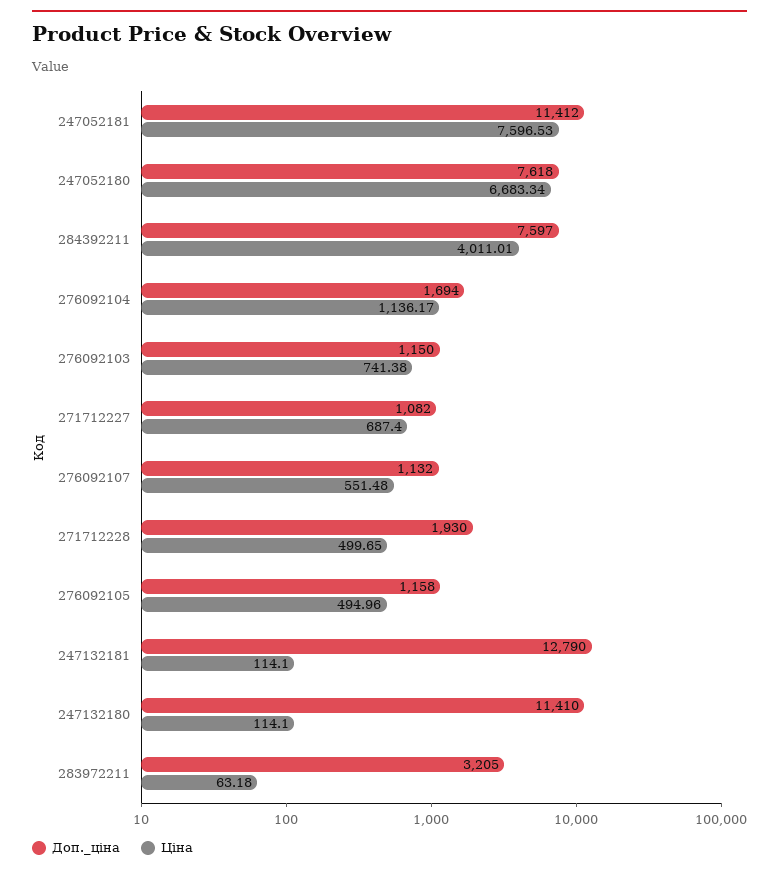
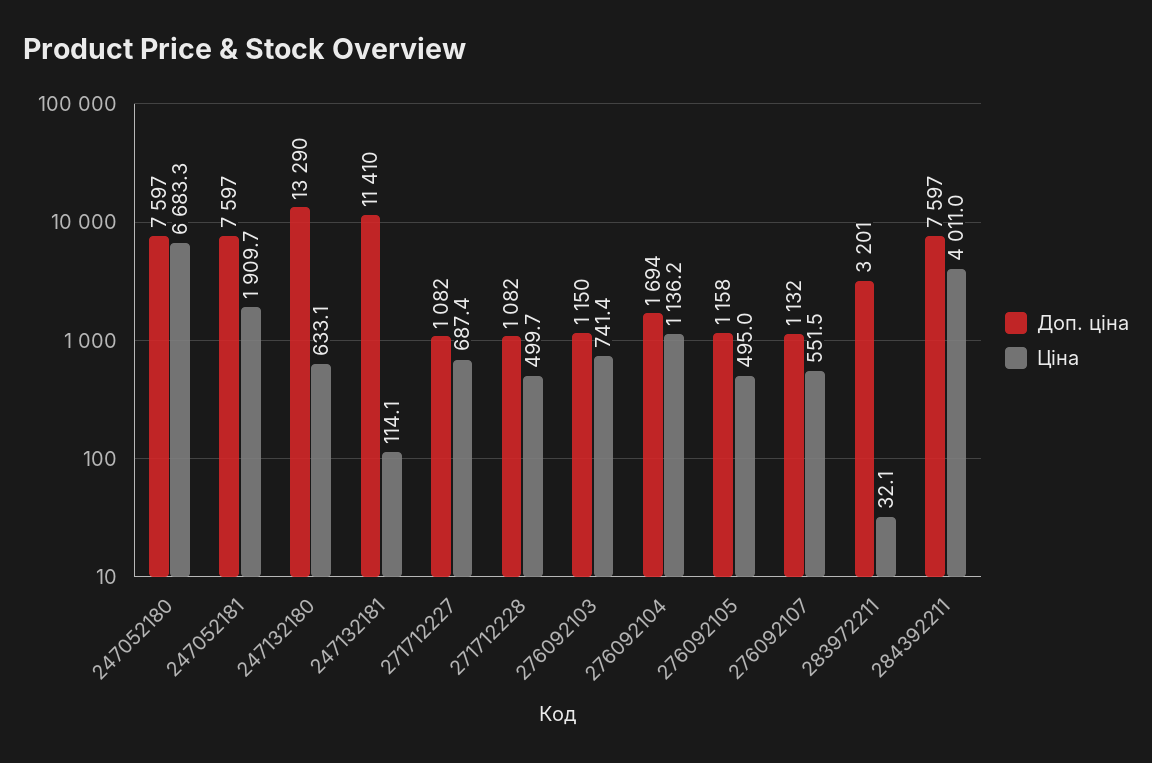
  {
    "Доп._ціна": {
-     "247052181": 11412,
+     "247052181": 7597,
-     "247052180": 7618,
+     "247052180": 7597,
      "284392211": 7597,
      "276092104": 1694,
      "276092103": 1150,
      "271712227": 1082,
      "276092107": 1132,
-     "271712228": 1930,
+     "271712228": 1082,
      "276092105": 1158,
-     "247132181": 12790,
+     "247132181": 11410,
-     "247132180": 11410,
+     "247132180": 13290,
-     "283972211": 3205
+     "283972211": 3201
    },
    "Ціна": {
-     "247052181": 7596.53,
+     "247052181": 1909.7,
      "247052180": 6683.34,
      "284392211": 4011.01,
      "276092104": 1136.17,
      "276092103": 741.38,
      "271712227": 687.4,
      "276092107": 551.48,
      "271712228": 499.65,
      "276092105": 494.96,
      "247132181": 114.1,
-     "247132180": 114.1,
+     "247132180": 633.1,
-     "283972211": 63.18
+     "283972211": 32.1
    }
  }

